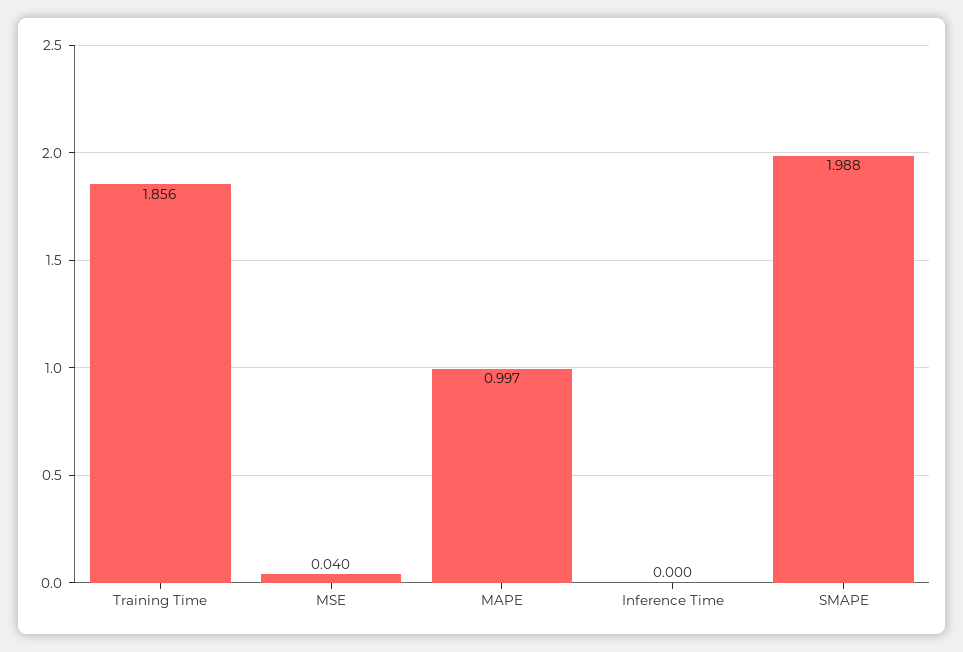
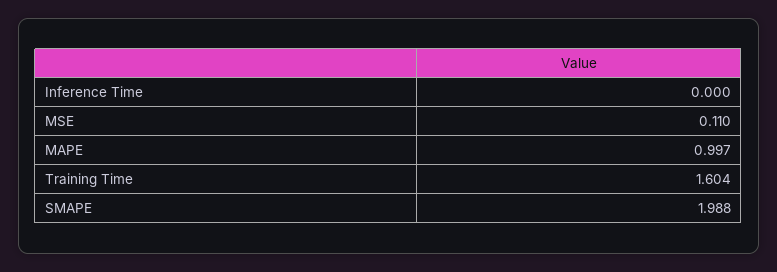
  {
-   "Training Time": 1.856,
+   "Training Time": 1.604,
-   "MSE": 0.04,
+   "MSE": 0.11,
    "MAPE": 0.997,
    "Inference Time": 0,
    "SMAPE": 1.988
  }

